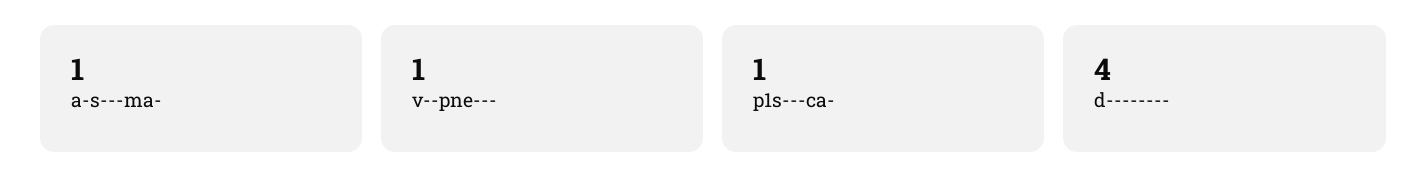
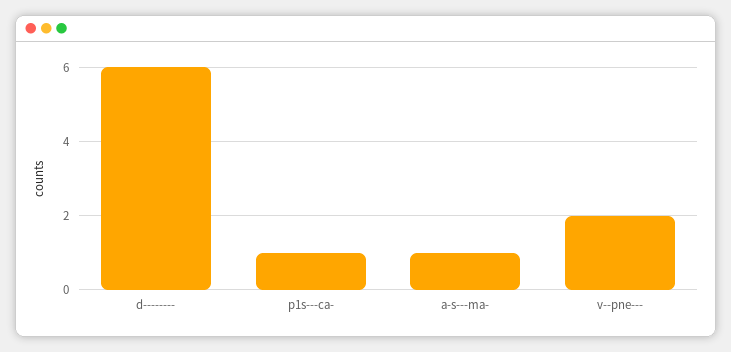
  {
    "a-s---ma-": 1,
-   "v--pne---": 1,
+   "v--pne---": 2,
    "p1s---ca-": 1,
-   "d--------": 4
+   "d--------": 6
  }

